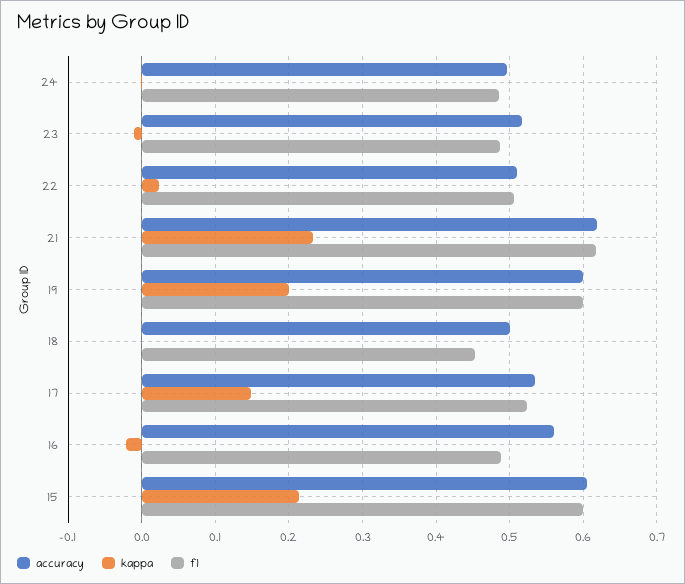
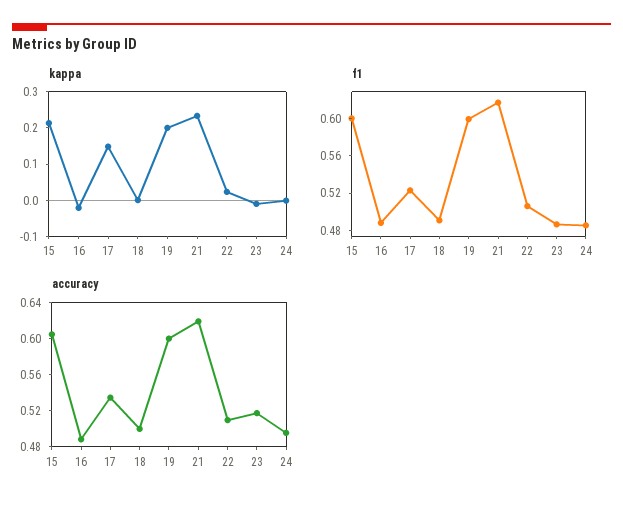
  {
    "accuracy": {
      "24": 0.5,
      "23": 0.52,
      "22": 0.51,
      "21": 0.62,
      "19": 0.6,
      "18": 0.5,
      "17": 0.53,
-     "16": 0.56,
+     "16": 0.49,
      "15": 0.6
    },
    "kappa": {
      "24": 0,
      "23": -0.01,
      "22": 0.02,
      "21": 0.23,
      "19": 0.2,
      "18": 0,
      "17": 0.15,
      "16": -0.02,
      "15": 0.21
    },
    "f1": {
      "24": 0.49,
      "23": 0.49,
      "22": 0.51,
      "21": 0.62,
      "19": 0.6,
-     "18": 0.45,
+     "18": 0.49,
      "17": 0.52,
      "16": 0.49,
      "15": 0.6
    }
  }

